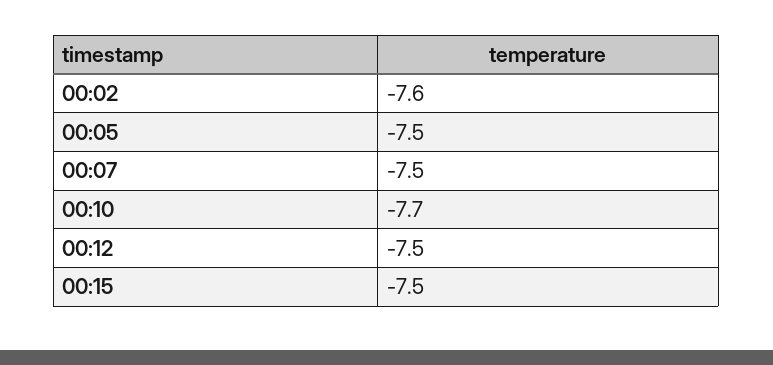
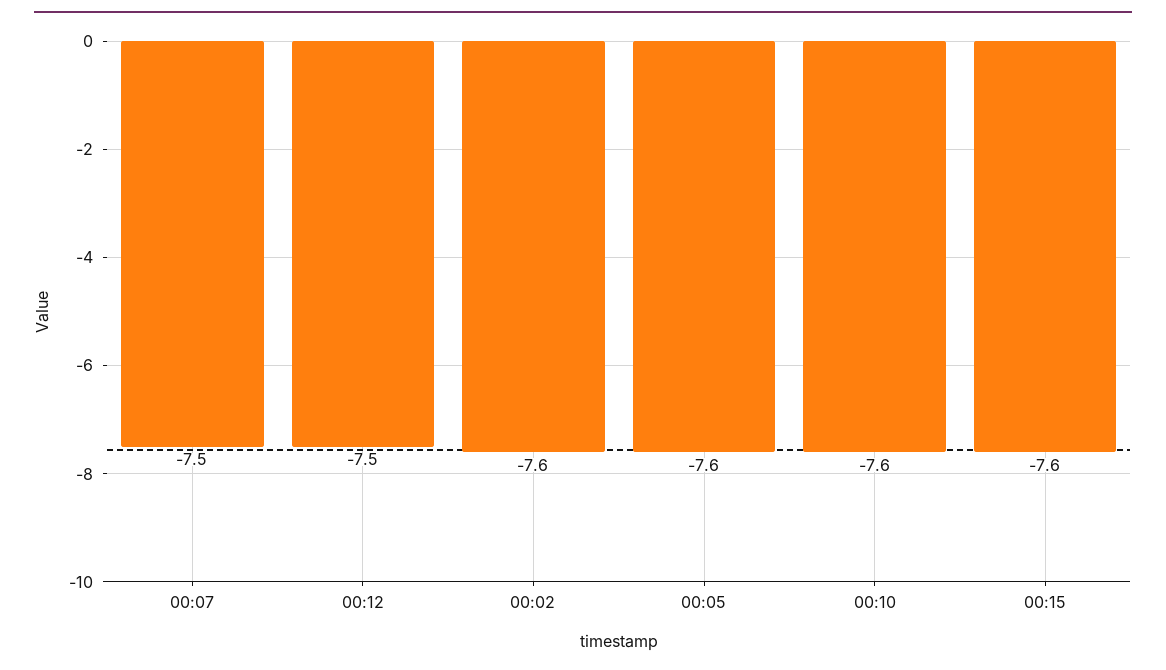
  {
    "00:02": -7.6,
-   "00:05": -7.5,
+   "00:05": -7.6,
    "00:07": -7.5,
-   "00:10": -7.7,
+   "00:10": -7.6,
    "00:12": -7.5,
-   "00:15": -7.5
+   "00:15": -7.6
  }

